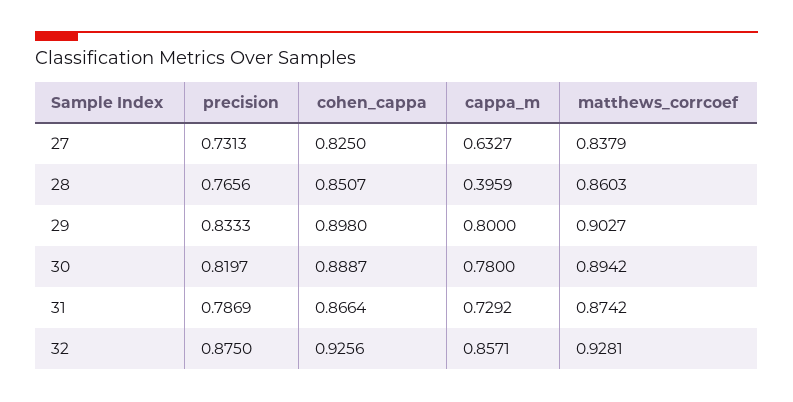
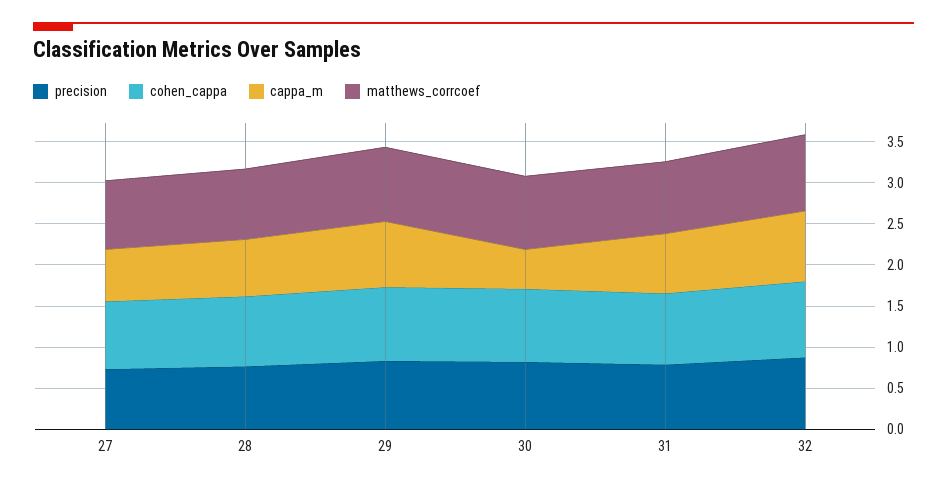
  {
    "precision": {
      "27": 0.7313,
      "28": 0.7656,
      "29": 0.8333,
      "30": 0.8197,
      "31": 0.7869,
      "32": 0.875
    },
    "cohen_cappa": {
      "27": 0.825,
      "28": 0.8507,
      "29": 0.898,
      "30": 0.8887,
      "31": 0.8664,
      "32": 0.9256
    },
    "cappa_m": {
      "27": 0.6327,
-     "28": 0.3959,
+     "28": 0.7,
      "29": 0.8,
-     "30": 0.78,
+     "30": 0.5,
      "31": 0.7292,
      "32": 0.8571
    },
    "matthews_corrcoef": {
      "27": 0.8379,
      "28": 0.8603,
      "29": 0.9027,
      "30": 0.8942,
      "31": 0.8742,
      "32": 0.9281
    }
  }

